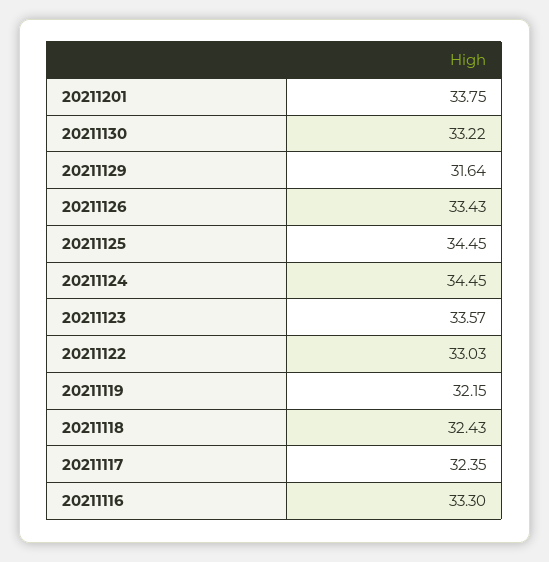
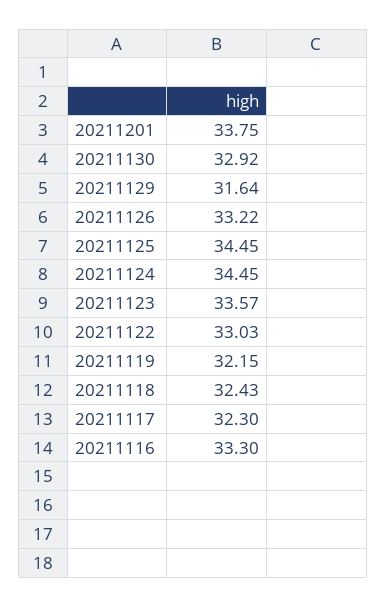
  {
    "20211201": 33.75,
-   "20211130": 33.22,
+   "20211130": 32.92,
    "20211129": 31.64,
-   "20211126": 33.43,
+   "20211126": 33.22,
    "20211125": 34.45,
    "20211124": 34.45,
    "20211123": 33.57,
    "20211122": 33.03,
    "20211119": 32.15,
    "20211118": 32.43,
-   "20211117": 32.35,
+   "20211117": 32.3,
    "20211116": 33.3
  }

